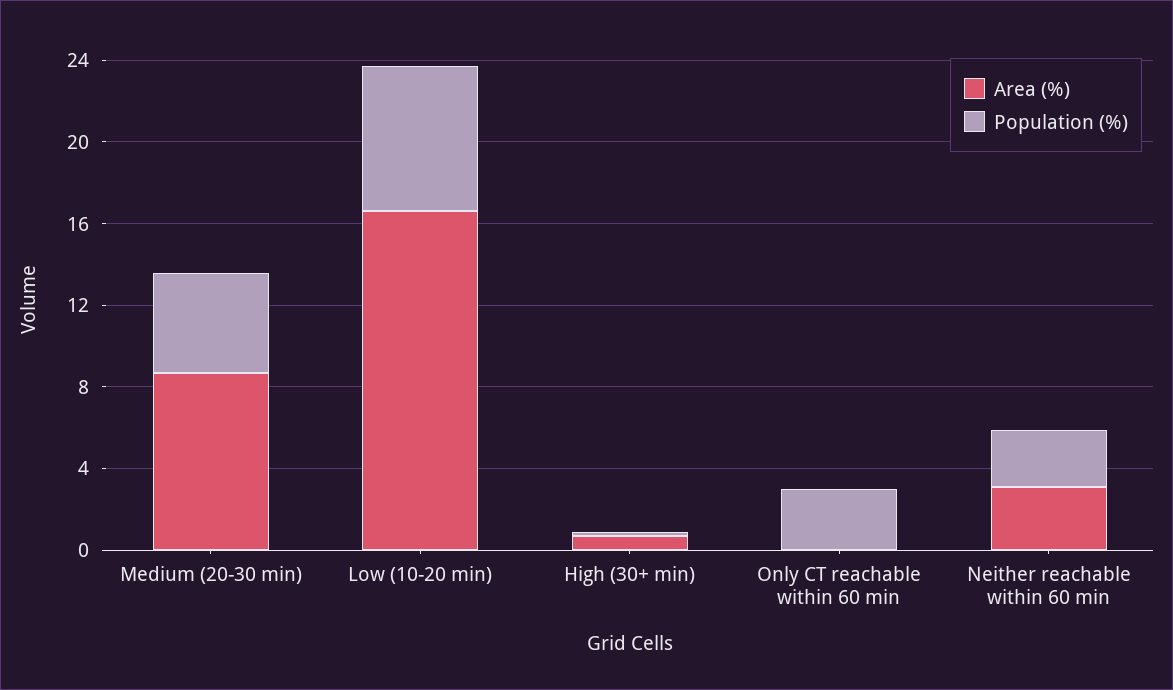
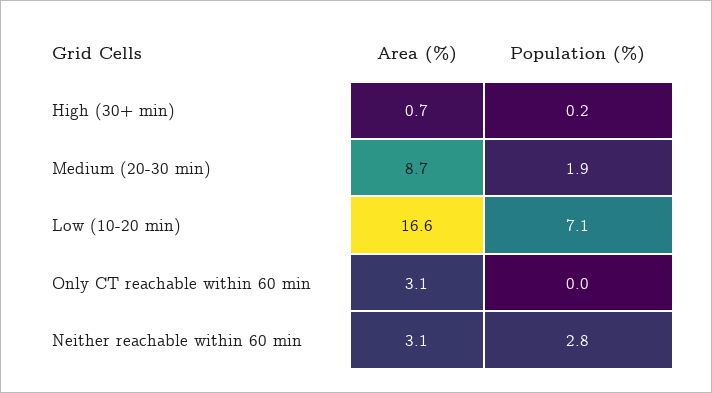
  {
    "Area (%)": {
      "Medium (20-30 min)": 8.7,
      "Low (10-20 min)": 16.6,
      "High (30+ min)": 0.7,
-     "Only CT reachable within 60 min": 0,
+     "Only CT reachable within 60 min": 3.1,
      "Neither reachable within 60 min": 3.1
    },
    "Population (%)": {
-     "Medium (20-30 min)": 5,
+     "Medium (20-30 min)": 1.9,
      "Low (10-20 min)": 7.1,
      "High (30+ min)": 0.2,
-     "Only CT reachable within 60 min": 3,
+     "Only CT reachable within 60 min": 0,
      "Neither reachable within 60 min": 2.8
    }
  }

